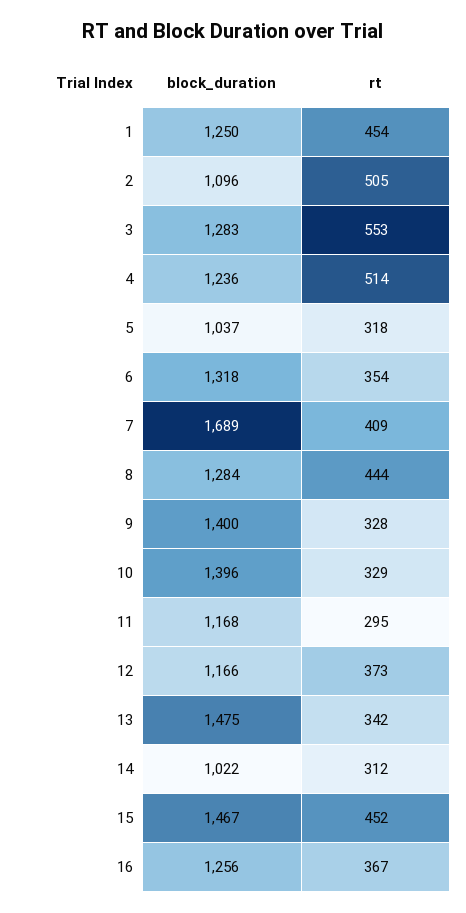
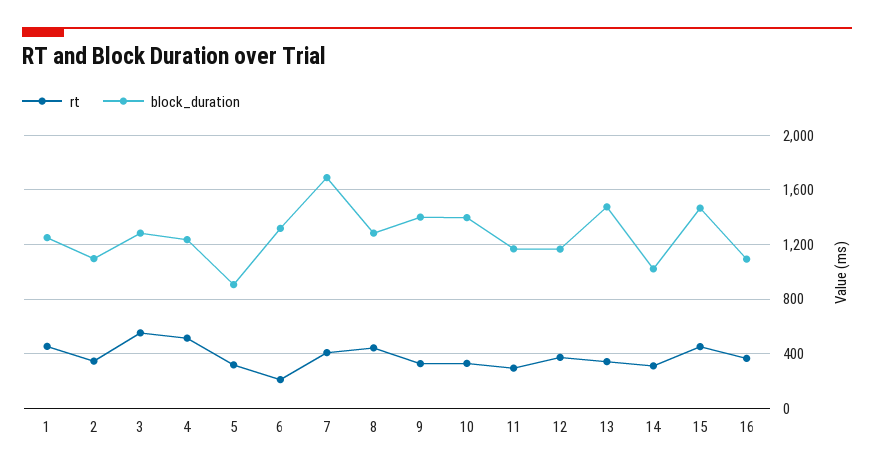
  {
    "block_duration": {
      "1": 1250,
      "2": 1096,
      "3": 1283,
      "4": 1236,
-     "5": 1037,
+     "5": 900,
      "6": 1318,
      "7": 1689,
      "8": 1284,
      "9": 1400,
      "10": 1396,
      "11": 1168,
      "12": 1166,
      "13": 1475,
      "14": 1022,
      "15": 1467,
-     "16": 1256
+     "16": 1100
    },
    "rt": {
      "1": 454,
-     "2": 505,
+     "2": 350,
      "3": 553,
      "4": 514,
      "5": 318,
-     "6": 354,
+     "6": 200,
      "7": 409,
      "8": 444,
      "9": 328,
      "10": 329,
      "11": 295,
      "12": 373,
      "13": 342,
      "14": 312,
      "15": 452,
      "16": 367
    }
  }

